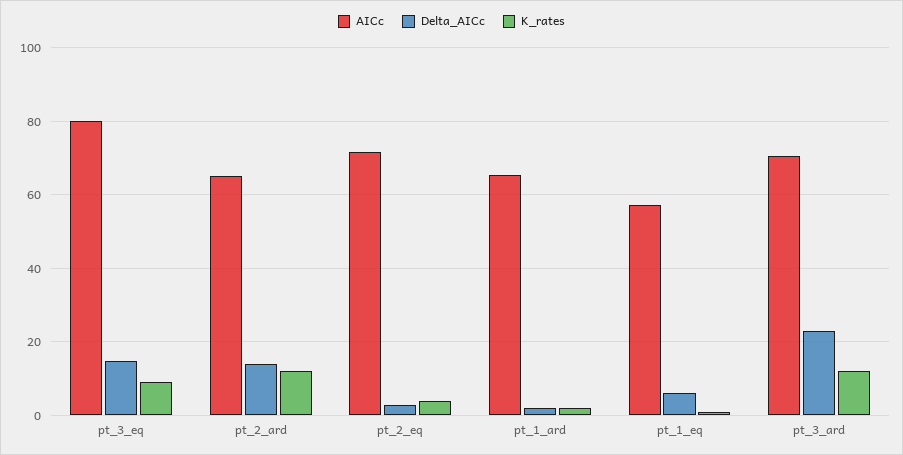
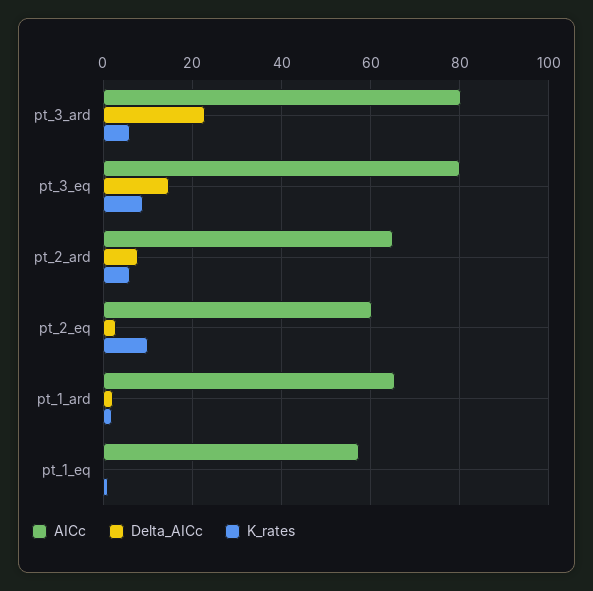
  {
    "AICc": {
      "pt_3_eq": 80,
      "pt_2_ard": 66,
-     "pt_2_eq": 72,
+     "pt_2_eq": 60,
      "pt_1_ard": 66,
      "pt_1_eq": 58,
-     "pt_3_ard": 70
+     "pt_3_ard": 80
    },
    "Delta_AICc": {
      "pt_3_eq": 14,
-     "pt_2_ard": 14,
+     "pt_2_ard": 8,
      "pt_2_eq": 2,
      "pt_1_ard": 2,
-     "pt_1_eq": 6,
+     "pt_1_eq": 0,
      "pt_3_ard": 22
    },
    "K_rates": {
      "pt_3_eq": 10,
-     "pt_2_ard": 12,
+     "pt_2_ard": 6,
-     "pt_2_eq": 4,
+     "pt_2_eq": 10,
      "pt_1_ard": 2,
      "pt_1_eq": 2,
-     "pt_3_ard": 12
+     "pt_3_ard": 6
    }
  }

